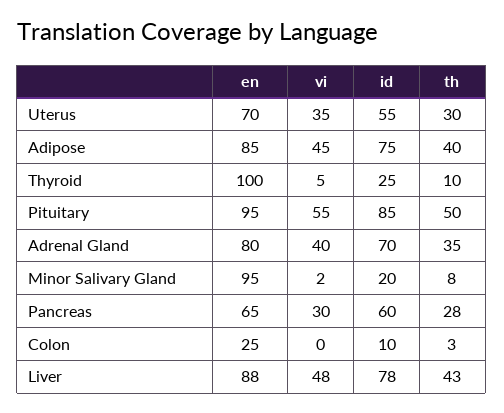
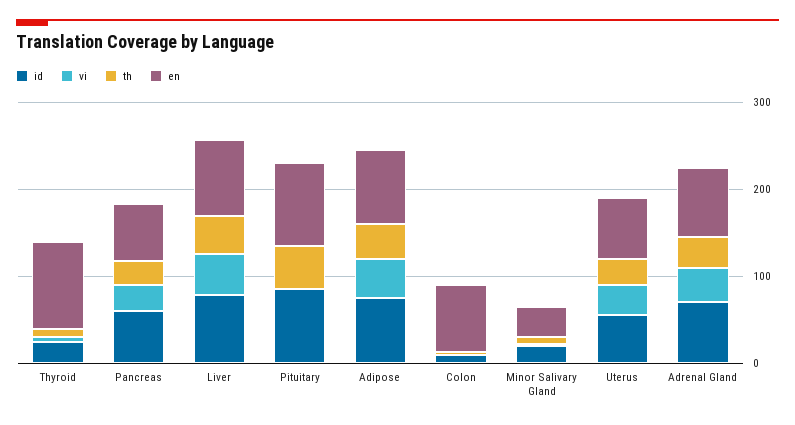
  {
    "en": {
      "Uterus": 70,
      "Adipose": 85,
      "Thyroid": 100,
      "Pituitary": 95,
      "Adrenal Gland": 80,
-     "Minor Salivary Gland": 95,
+     "Minor Salivary Gland": 40,
      "Pancreas": 65,
-     "Colon": 25,
+     "Colon": 80,
      "Liver": 88
    },
    "vi": {
      "Uterus": 35,
      "Adipose": 45,
      "Thyroid": 5,
-     "Pituitary": 55,
+     "Pituitary": 0,
      "Adrenal Gland": 40,
      "Minor Salivary Gland": 2,
      "Pancreas": 30,
      "Colon": 0,
      "Liver": 48
    },
    "id": {
      "Uterus": 55,
      "Adipose": 75,
      "Thyroid": 25,
      "Pituitary": 85,
      "Adrenal Gland": 70,
      "Minor Salivary Gland": 20,
      "Pancreas": 60,
      "Colon": 10,
      "Liver": 78
    },
    "th": {
      "Uterus": 30,
      "Adipose": 40,
      "Thyroid": 10,
      "Pituitary": 50,
      "Adrenal Gland": 35,
      "Minor Salivary Gland": 8,
      "Pancreas": 28,
      "Colon": 3,
      "Liver": 43
    }
  }

